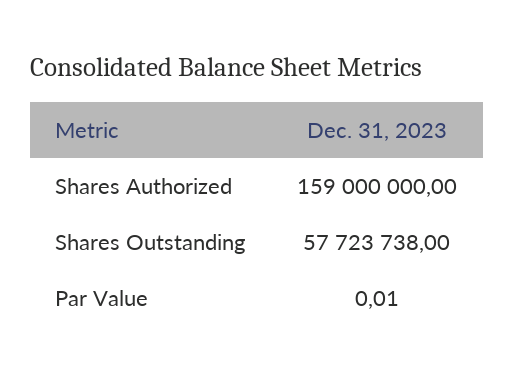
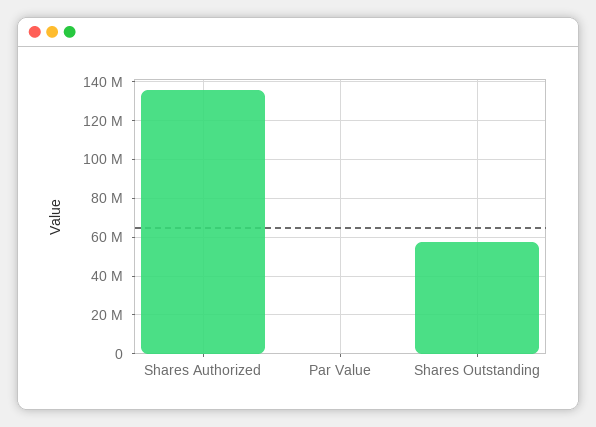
  {
-   "Shares Authorized": 159000000,
+   "Shares Authorized": 135000000,
    "Shares Outstanding": 57723738,
    "Par Value": 0.01
  }

